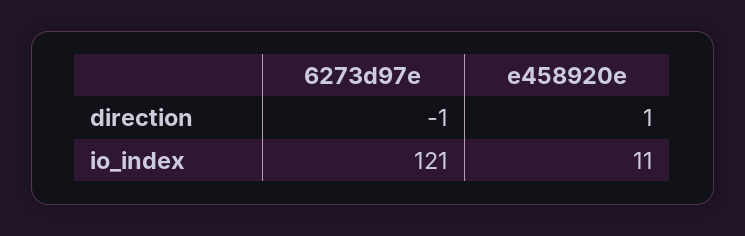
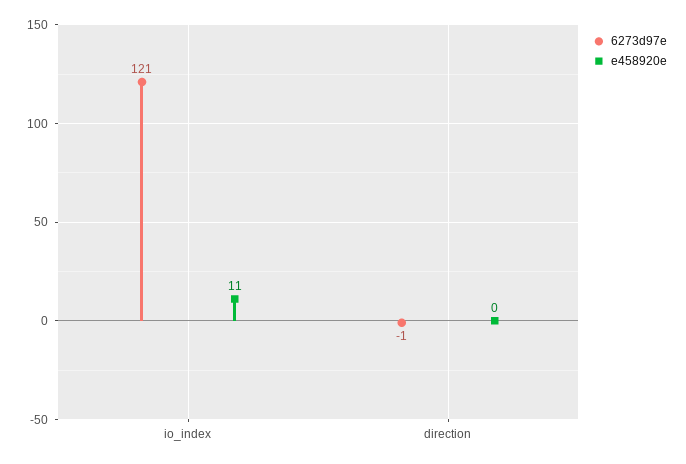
  {
    "6273d97e": {
      "direction": -1,
      "io_index": 121
    },
    "e458920e": {
-     "direction": 1,
+     "direction": 0,
      "io_index": 11
    }
  }

